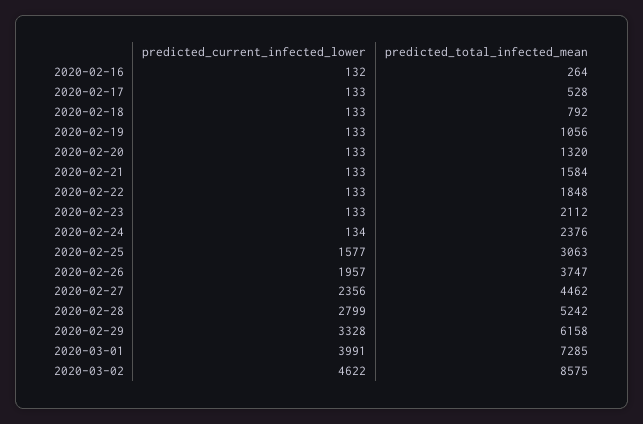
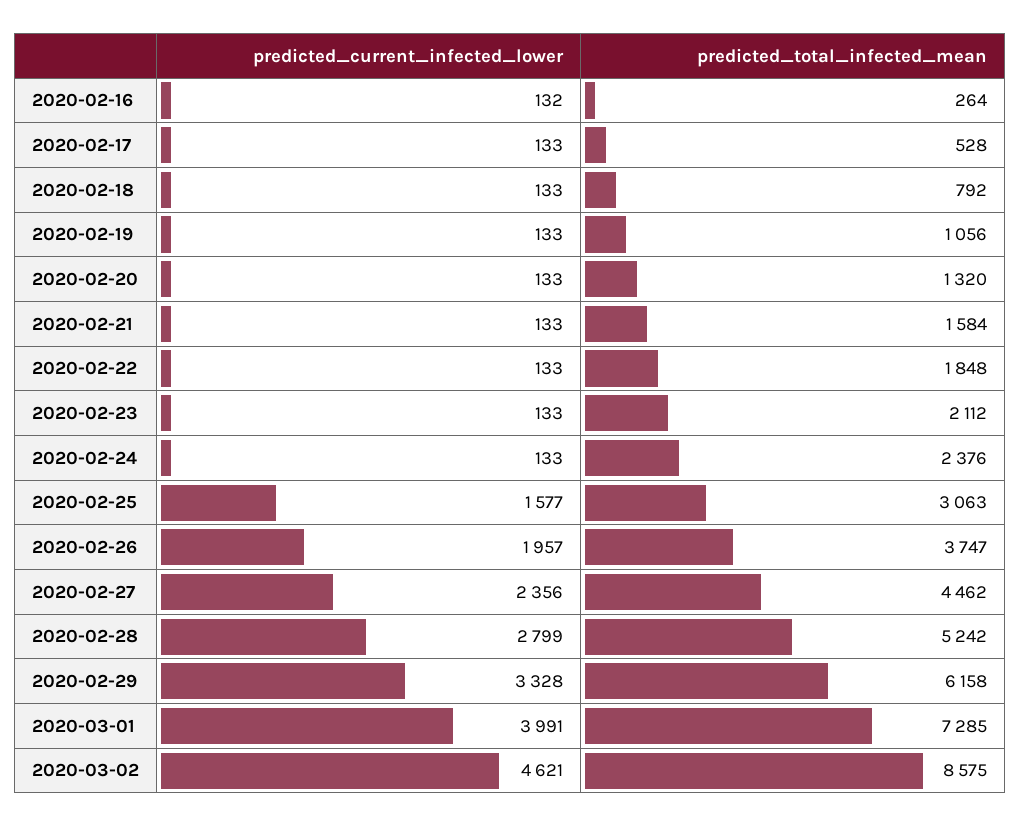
  {
    "predicted_current_infected_lower": {
      "2020-02-16": 132,
      "2020-02-17": 133,
      "2020-02-18": 133,
      "2020-02-19": 133,
      "2020-02-20": 133,
      "2020-02-21": 133,
      "2020-02-22": 133,
      "2020-02-23": 133,
-     "2020-02-24": 134,
+     "2020-02-24": 133,
      "2020-02-25": 1577,
      "2020-02-26": 1957,
      "2020-02-27": 2356,
      "2020-02-28": 2799,
      "2020-02-29": 3328,
      "2020-03-01": 3991,
-     "2020-03-02": 4622
+     "2020-03-02": 4621
    },
    "predicted_total_infected_mean": {
      "2020-02-16": 264,
      "2020-02-17": 528,
      "2020-02-18": 792,
      "2020-02-19": 1056,
      "2020-02-20": 1320,
      "2020-02-21": 1584,
      "2020-02-22": 1848,
      "2020-02-23": 2112,
      "2020-02-24": 2376,
      "2020-02-25": 3063,
      "2020-02-26": 3747,
      "2020-02-27": 4462,
      "2020-02-28": 5242,
      "2020-02-29": 6158,
      "2020-03-01": 7285,
      "2020-03-02": 8575
    }
  }

